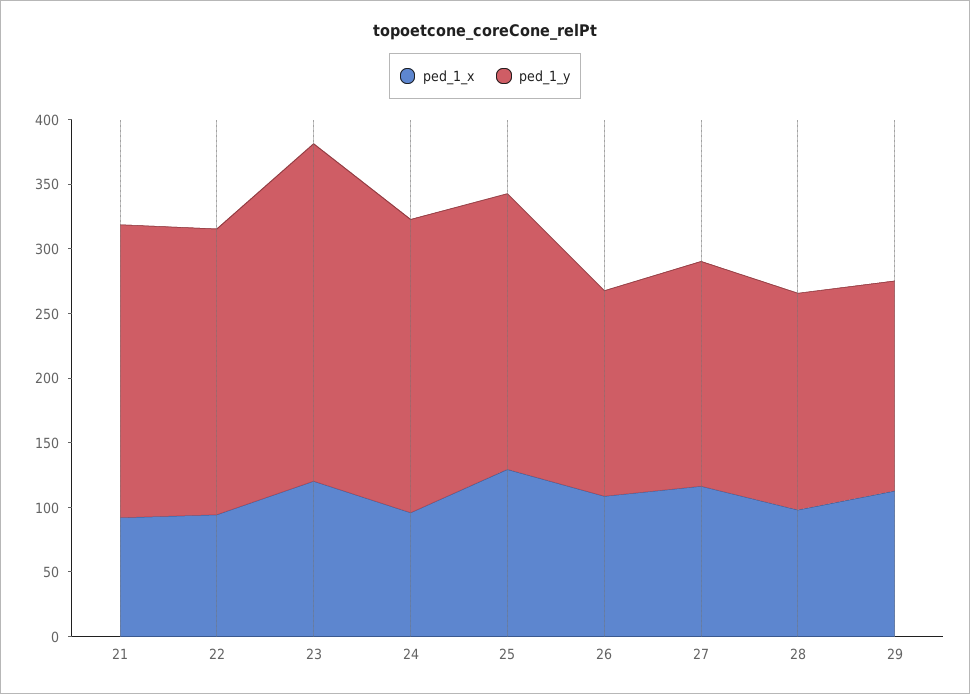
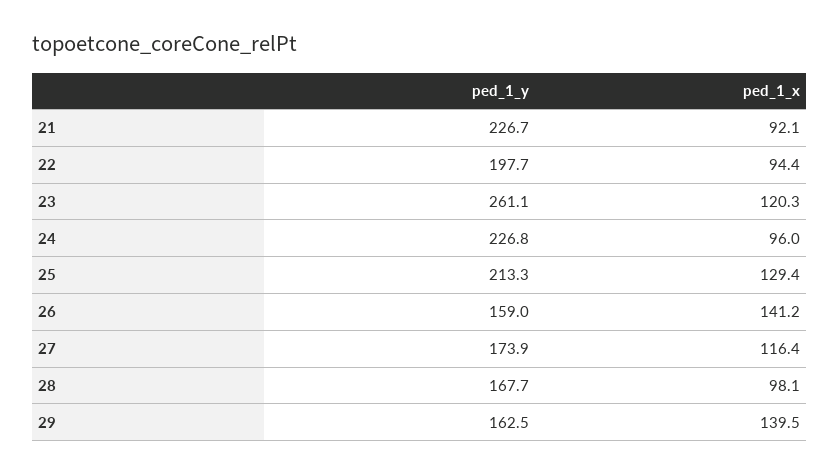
  {
    "ped_1_x": {
      "21": 92.1,
      "22": 94.4,
      "23": 120.3,
      "24": 96,
      "25": 129.4,
-     "26": 110,
+     "26": 141.2,
      "27": 116.4,
      "28": 98.1,
-     "29": 110
+     "29": 139.5
    },
    "ped_1_y": {
      "21": 226.7,
-     "22": 220,
+     "22": 197.7,
      "23": 261.1,
      "24": 226.8,
      "25": 213.3,
      "26": 159,
      "27": 173.9,
      "28": 167.7,
      "29": 162.5
    }
  }

